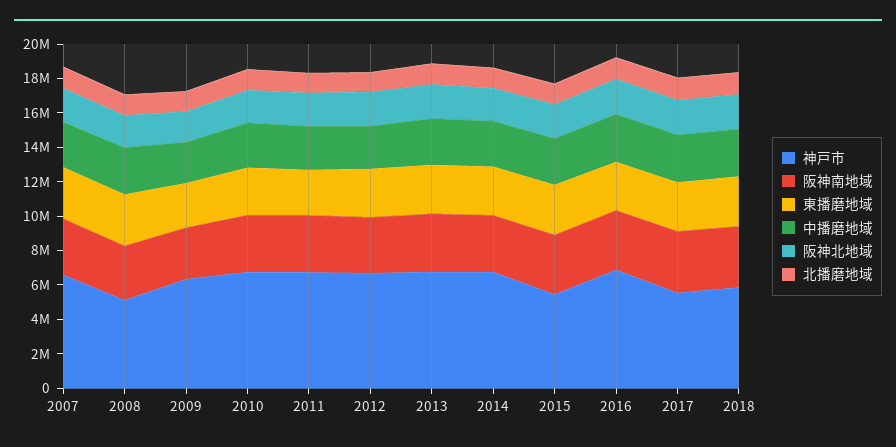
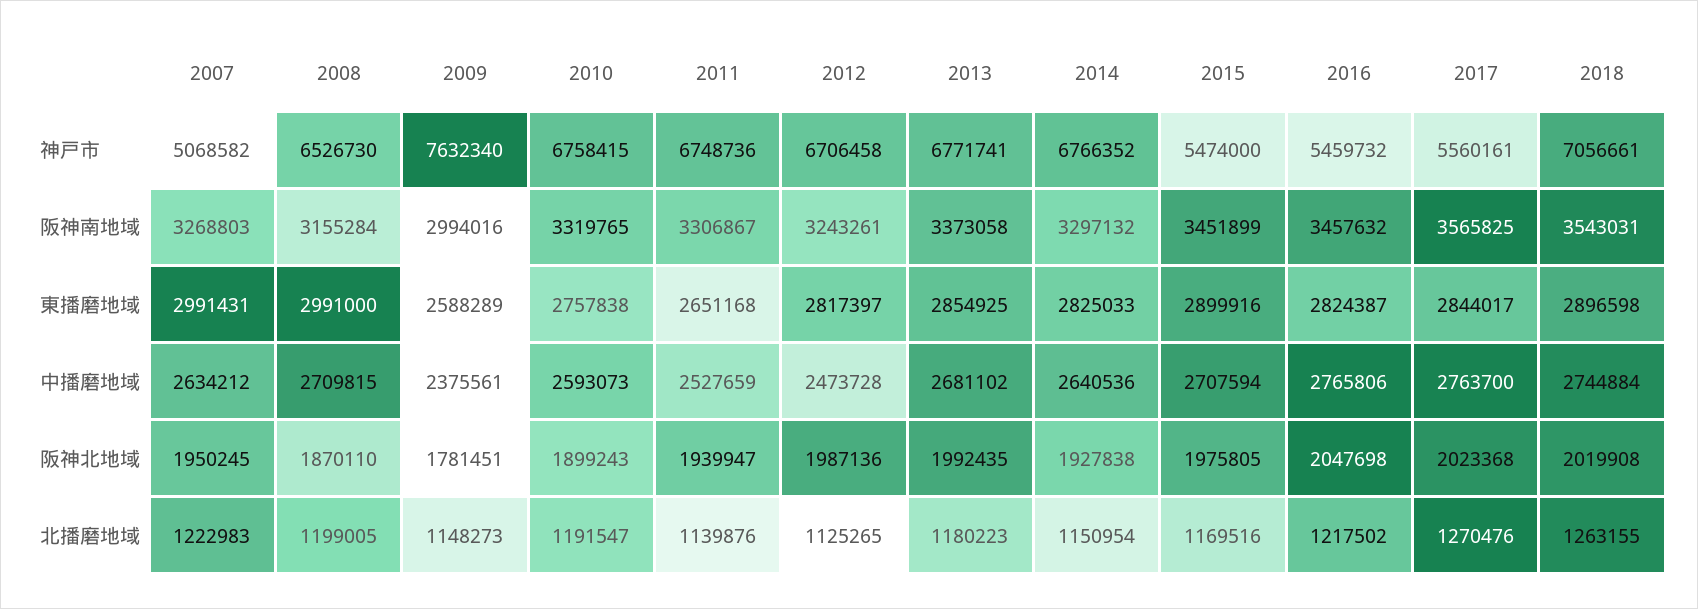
  {
    "神戸市": {
-     "2007": 6500000,
+     "2007": 5068582,
-     "2008": 5000000,
+     "2008": 6526730,
-     "2009": 6500000,
+     "2009": 7632340,
      "2010": 6758415,
      "2011": 6748736,
      "2012": 6706458,
      "2013": 6771741,
      "2014": 6766352,
      "2015": 5474000,
-     "2016": 7000000,
+     "2016": 5459732,
      "2017": 5560161,
-     "2018": 6000000
+     "2018": 7056661
    },
    "阪神南地域": {
      "2007": 3268803,
      "2008": 3155284,
      "2009": 2994016,
      "2010": 3319765,
      "2011": 3306867,
      "2012": 3243261,
      "2013": 3373058,
      "2014": 3297132,
      "2015": 3451899,
      "2016": 3457632,
      "2017": 3565825,
      "2018": 3543031
    },
    "東播磨地域": {
      "2007": 2991431,
      "2008": 2991000,
      "2009": 2588289,
      "2010": 2757838,
      "2011": 2651168,
      "2012": 2817397,
      "2013": 2854925,
      "2014": 2825033,
      "2015": 2899916,
      "2016": 2824387,
      "2017": 2844017,
      "2018": 2896598
    },
    "中播磨地域": {
      "2007": 2634212,
      "2008": 2709815,
      "2009": 2375561,
      "2010": 2593073,
      "2011": 2527659,
      "2012": 2473728,
      "2013": 2681102,
      "2014": 2640536,
      "2015": 2707594,
      "2016": 2765806,
      "2017": 2763700,
      "2018": 2744884
    },
    "阪神北地域": {
      "2007": 1950245,
      "2008": 1870110,
      "2009": 1781451,
      "2010": 1899243,
      "2011": 1939947,
      "2012": 1987136,
      "2013": 1992435,
      "2014": 1927838,
      "2015": 1975805,
      "2016": 2047698,
      "2017": 2023368,
      "2018": 2019908
    },
    "北播磨地域": {
      "2007": 1222983,
      "2008": 1199005,
      "2009": 1148273,
      "2010": 1191547,
      "2011": 1139876,
      "2012": 1125265,
      "2013": 1180223,
      "2014": 1150954,
      "2015": 1169516,
      "2016": 1217502,
      "2017": 1270476,
      "2018": 1263155
    }
  }

